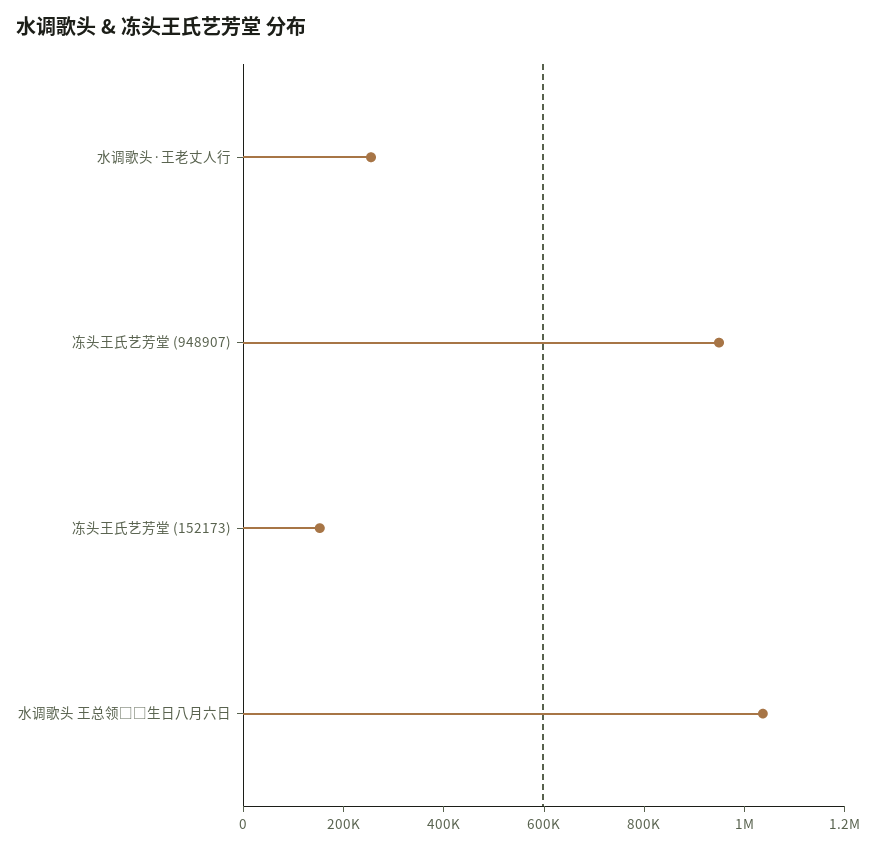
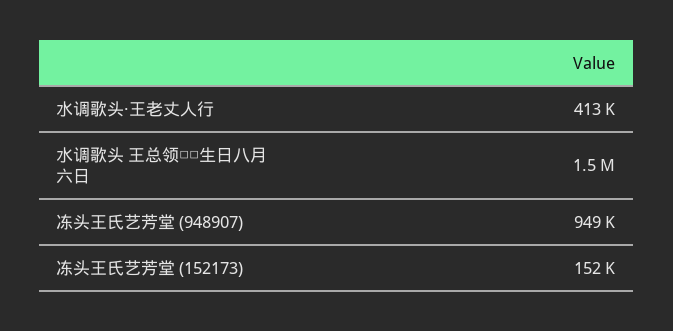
  {
-   "水调歌头·王老丈人行": 250000,
+   "水调歌头·王老丈人行": 413000,
    "冻头王氏艺芳堂 (948907)": 949000,
    "冻头王氏艺芳堂 (152173)": 152000,
-   "水调歌头 王总领□□生日八月六日": 1050000
+   "水调歌头 王总领□□生日八月六日": 1500000
  }

